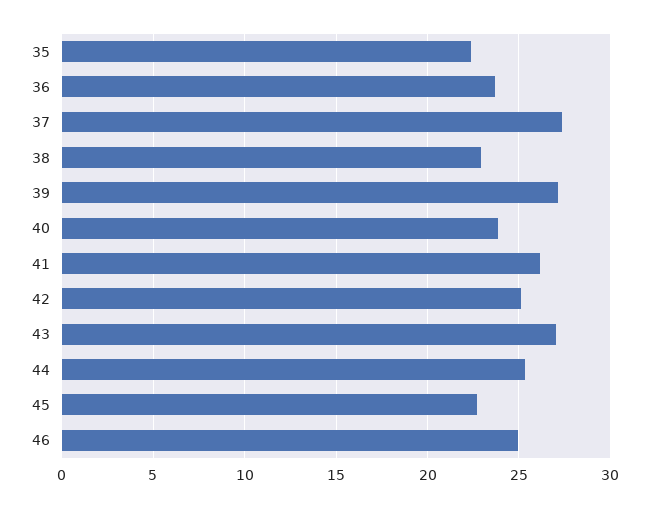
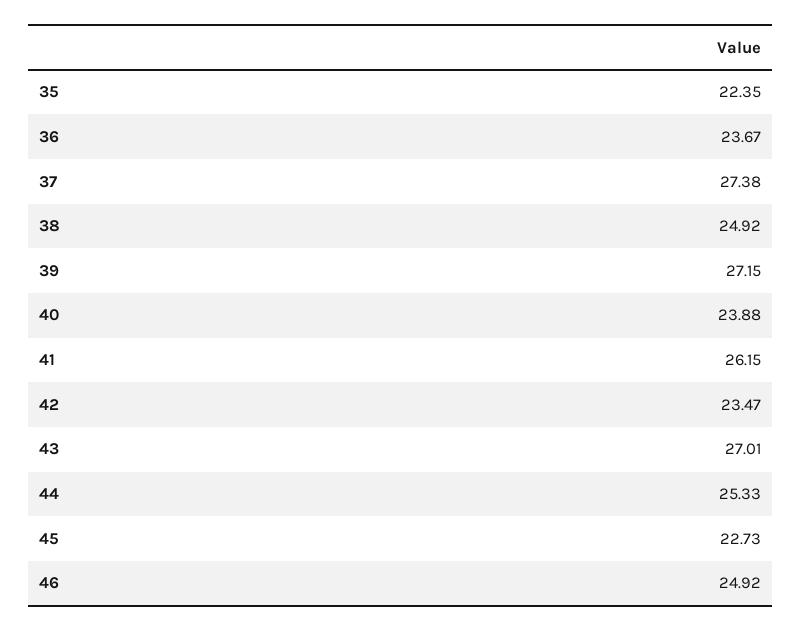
  {
    "35": 22.35,
    "36": 23.67,
    "37": 27.38,
-   "38": 23,
+   "38": 24.92,
    "39": 27.15,
    "40": 23.88,
    "41": 26.15,
-   "42": 25,
+   "42": 23.47,
    "43": 27.01,
    "44": 25.33,
    "45": 22.73,
    "46": 24.92
  }

